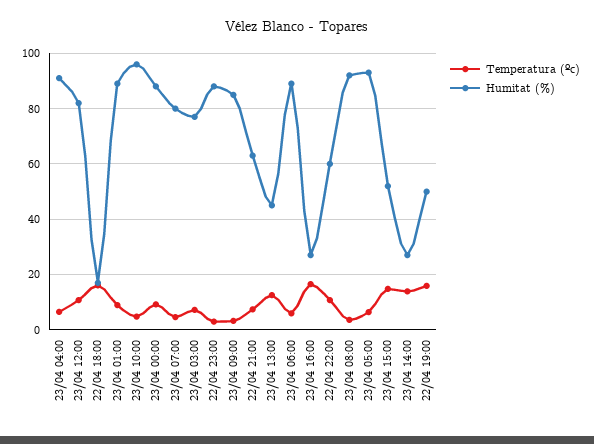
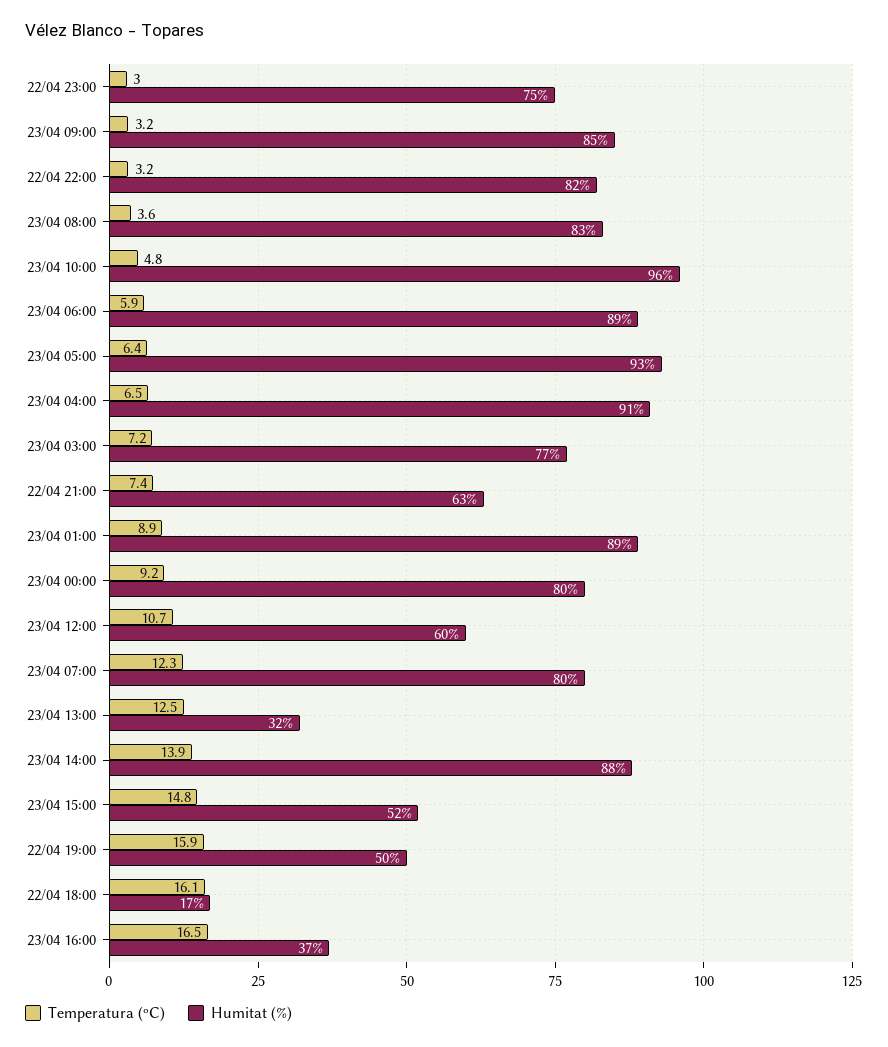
  {
    "Temperatura (ºc)": {
      "23/04 04:00": 6.5,
      "23/04 12:00": 10.7,
      "22/04 18:00": 16.1,
      "23/04 01:00": 8.9,
      "23/04 10:00": 4.8,
      "23/04 00:00": 9.2,
-     "23/04 07:00": 5,
+     "23/04 07:00": 12.3,
      "23/04 03:00": 7.2,
      "22/04 23:00": 3,
      "23/04 09:00": 3.2,
      "22/04 21:00": 7.4,
      "23/04 13:00": 12.5,
      "23/04 06:00": 5.9,
      "23/04 16:00": 16.5,
-     "22/04 22:00": 10,
+     "22/04 22:00": 3.2,
      "23/04 08:00": 3.6,
      "23/04 05:00": 6.4,
      "23/04 15:00": 14.8,
      "23/04 14:00": 13.9,
      "22/04 19:00": 15.9
    },
    "Humitat (%)": {
      "23/04 04:00": 91,
-     "23/04 12:00": 82.5,
+     "23/04 12:00": 60,
      "22/04 18:00": 17,
      "23/04 01:00": 89,
      "23/04 10:00": 96,
-     "23/04 00:00": 87.5,
+     "23/04 00:00": 80,
      "23/04 07:00": 80,
      "23/04 03:00": 77,
-     "22/04 23:00": 87.5,
+     "22/04 23:00": 75,
      "23/04 09:00": 85,
      "22/04 21:00": 63,
-     "23/04 13:00": 45,
+     "23/04 13:00": 32,
      "23/04 06:00": 89,
-     "23/04 16:00": 27.5,
+     "23/04 16:00": 37,
-     "22/04 22:00": 60,
+     "22/04 22:00": 82,
-     "23/04 08:00": 92.5,
+     "23/04 08:00": 83,
      "23/04 05:00": 93,
      "23/04 15:00": 52,
-     "23/04 14:00": 27.5,
+     "23/04 14:00": 88,
      "22/04 19:00": 50
    }
  }

